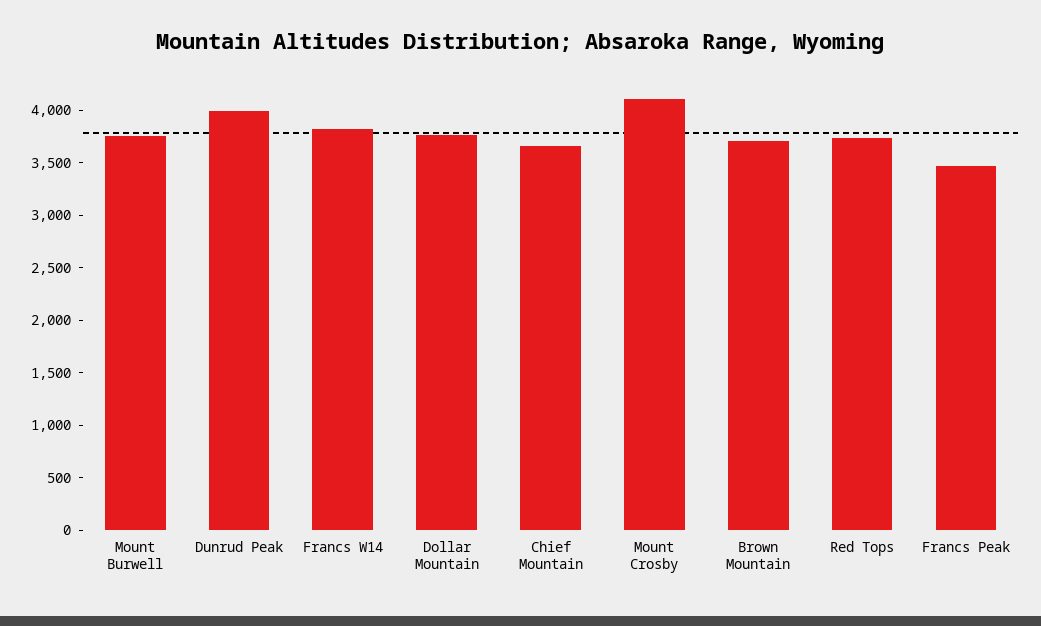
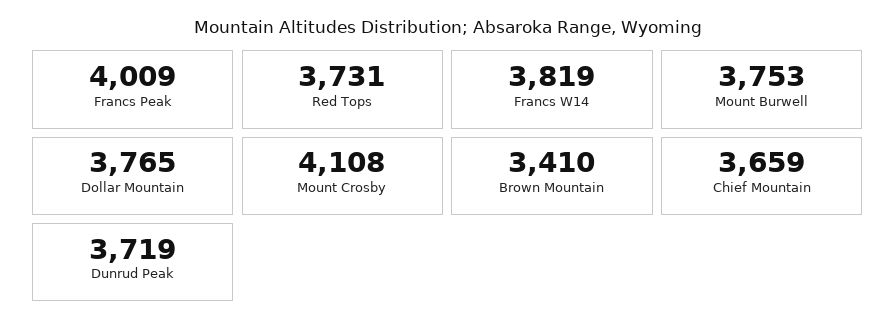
  {
    "Mount Burwell": 3753,
-   "Dunrud Peak": 4000,
+   "Dunrud Peak": 3719,
    "Francs W14": 3819,
    "Dollar Mountain": 3765,
    "Chief Mountain": 3659,
    "Mount Crosby": 4108,
-   "Brown Mountain": 3700,
+   "Brown Mountain": 3410,
    "Red Tops": 3731,
-   "Francs Peak": 3500
+   "Francs Peak": 4009
  }

